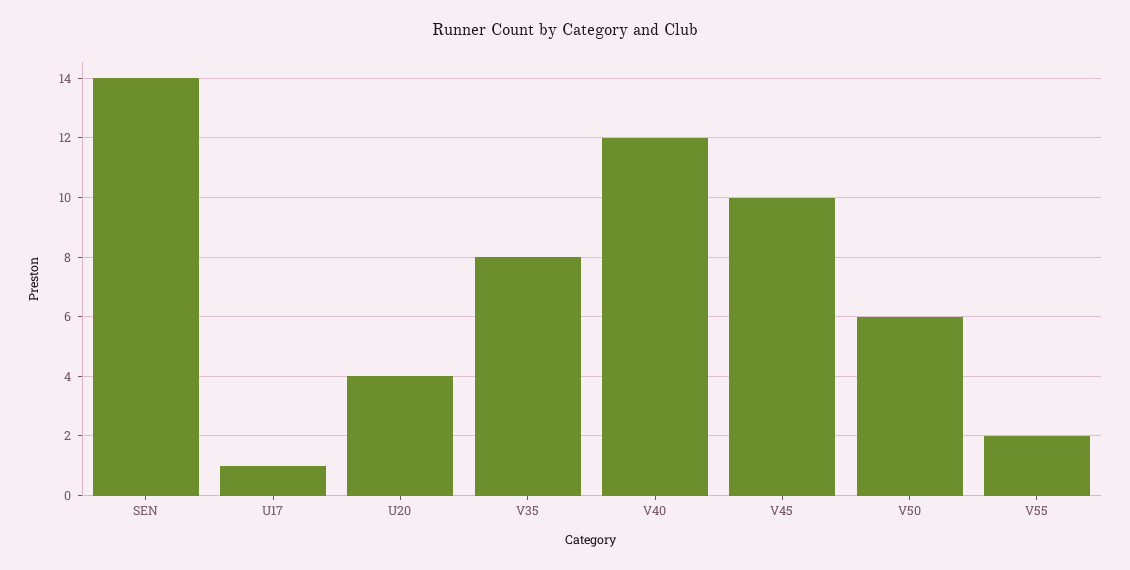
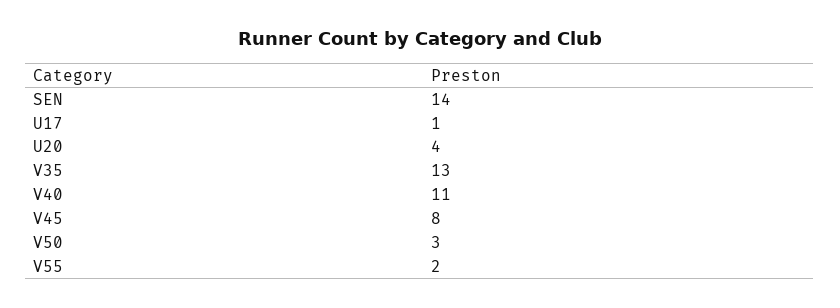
  {
    "SEN": 14,
    "U17": 1,
    "U20": 4,
-   "V35": 8,
+   "V35": 13,
-   "V40": 12,
+   "V40": 11,
-   "V45": 10,
+   "V45": 8,
-   "V50": 6,
+   "V50": 3,
    "V55": 2
  }

